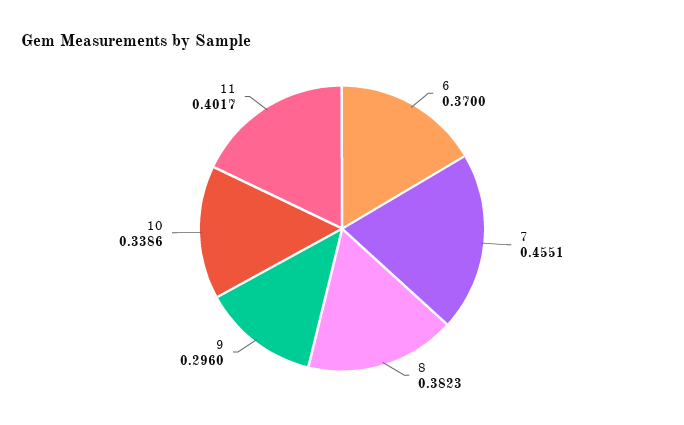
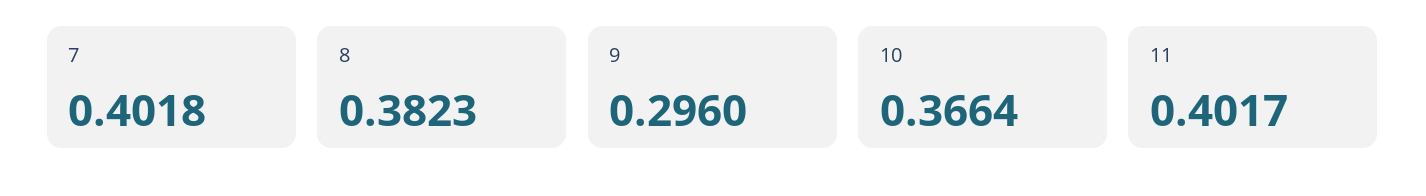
  {
-   "6": 0.37,
-   "7": 0.4551,
+   "7": 0.4018,
    "8": 0.3823,
    "9": 0.296,
-   "10": 0.3386,
+   "10": 0.3664,
    "11": 0.4017
  }

